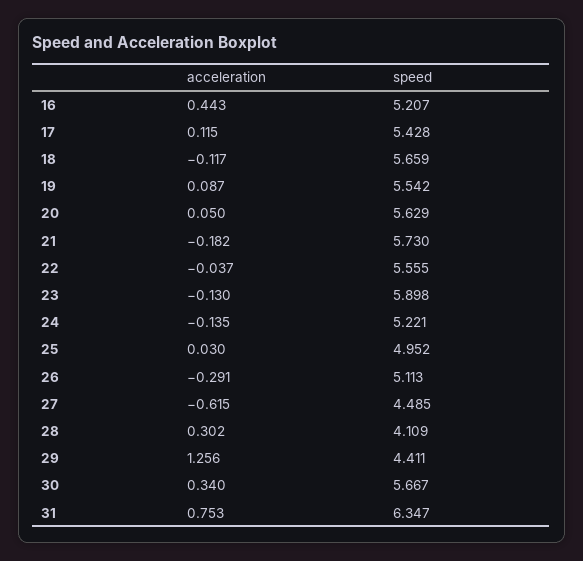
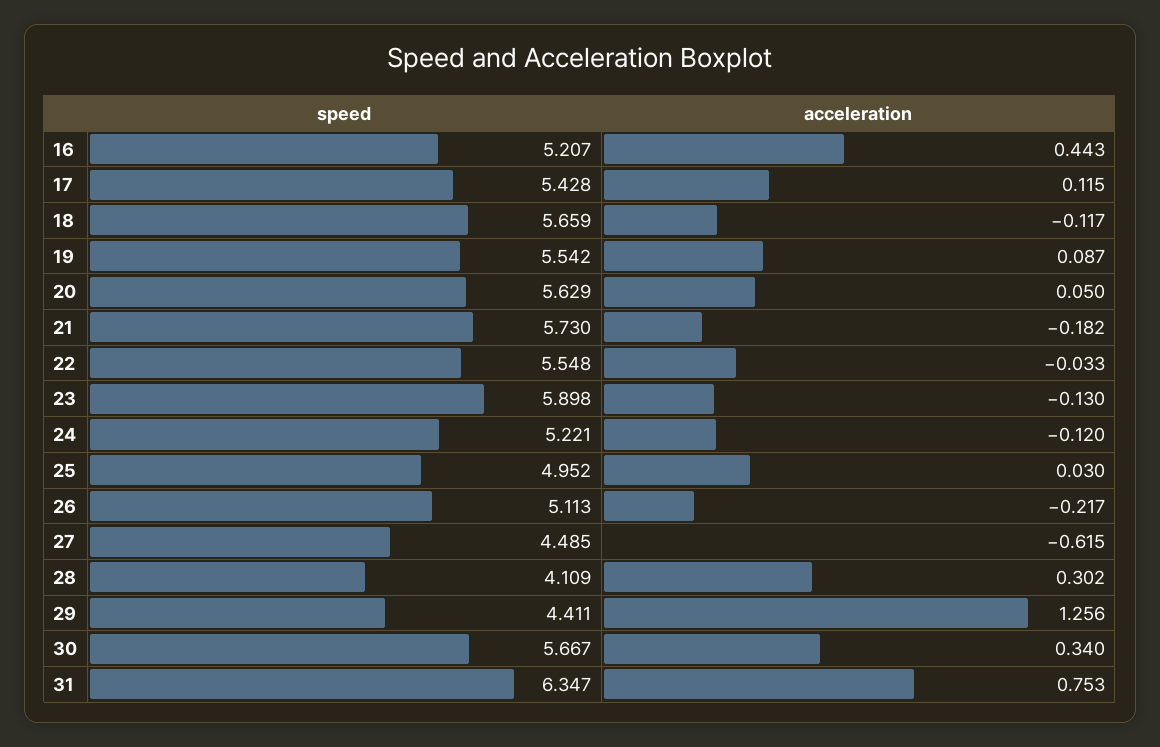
  {
    "acceleration": {
      "16": 0.443,
      "17": 0.115,
      "18": -0.117,
      "19": 0.087,
      "20": 0.05,
      "21": -0.182,
-     "22": -0.037,
+     "22": -0.033,
      "23": -0.13,
-     "24": -0.135,
+     "24": -0.12,
      "25": 0.03,
-     "26": -0.291,
+     "26": -0.217,
      "27": -0.615,
      "28": 0.302,
      "29": 1.256,
      "30": 0.34,
      "31": 0.753
    },
    "speed": {
      "16": 5.207,
      "17": 5.428,
      "18": 5.659,
      "19": 5.542,
      "20": 5.629,
      "21": 5.73,
-     "22": 5.555,
+     "22": 5.548,
      "23": 5.898,
      "24": 5.221,
      "25": 4.952,
      "26": 5.113,
      "27": 4.485,
      "28": 4.109,
      "29": 4.411,
      "30": 5.667,
      "31": 6.347
    }
  }

